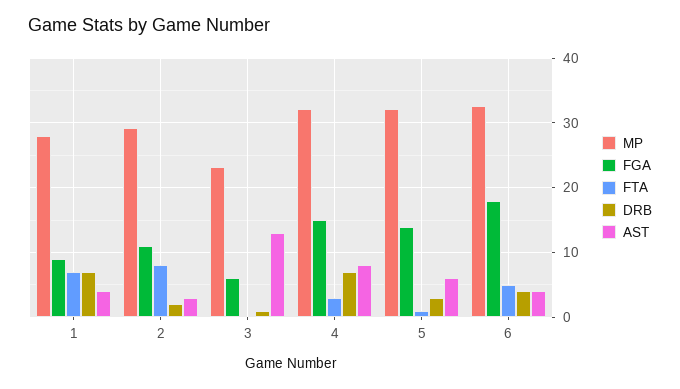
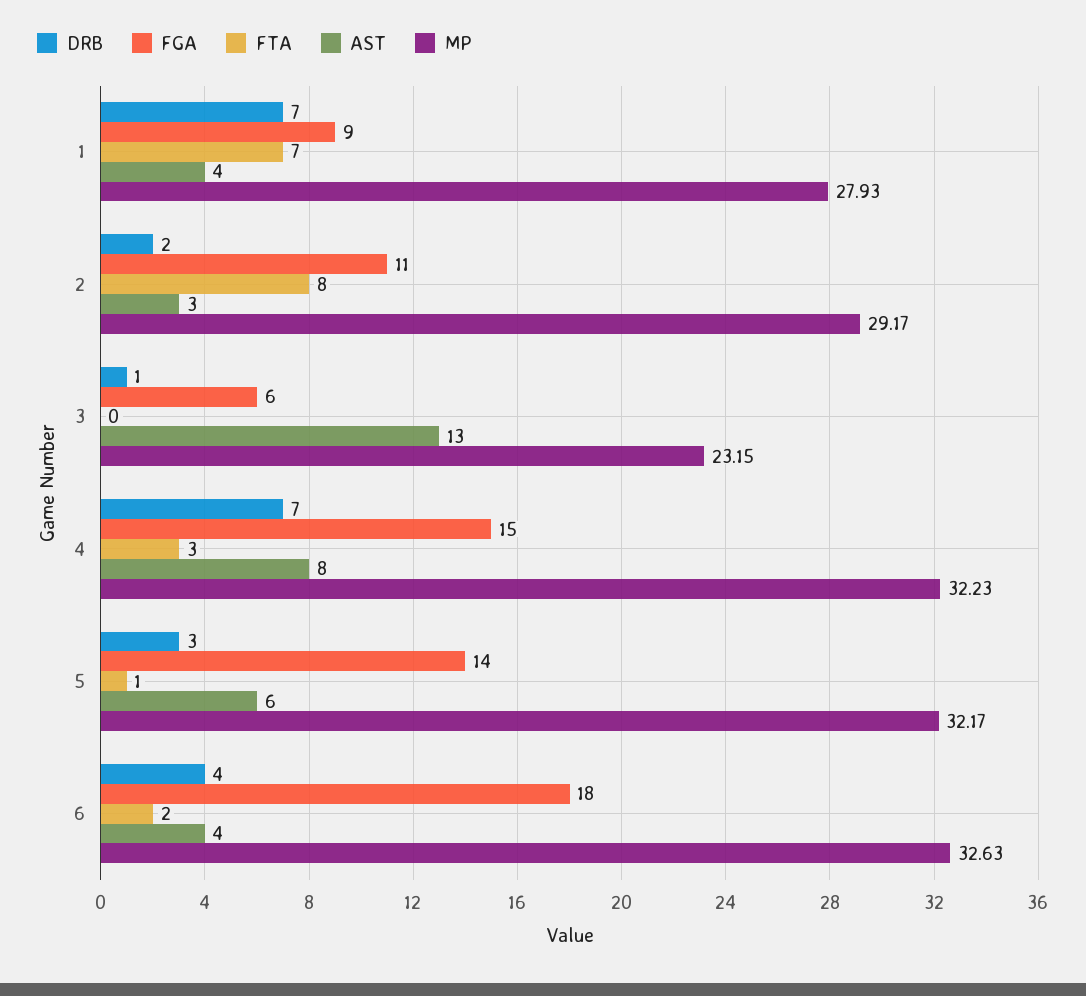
  {
    "MP": {
      "1": 27.93,
      "2": 29.17,
      "3": 23.15,
      "4": 32.23,
      "5": 32.17,
      "6": 32.63
    },
    "FGA": {
      "1": 9,
      "2": 11,
      "3": 6,
      "4": 15,
      "5": 14,
      "6": 18
    },
    "FTA": {
      "1": 7,
      "2": 8,
      "3": 0,
      "4": 3,
      "5": 1,
-     "6": 5
+     "6": 2
    },
    "DRB": {
      "1": 7,
      "2": 2,
      "3": 1,
      "4": 7,
      "5": 3,
      "6": 4
    },
    "AST": {
      "1": 4,
      "2": 3,
      "3": 13,
      "4": 8,
      "5": 6,
      "6": 4
    }
  }

